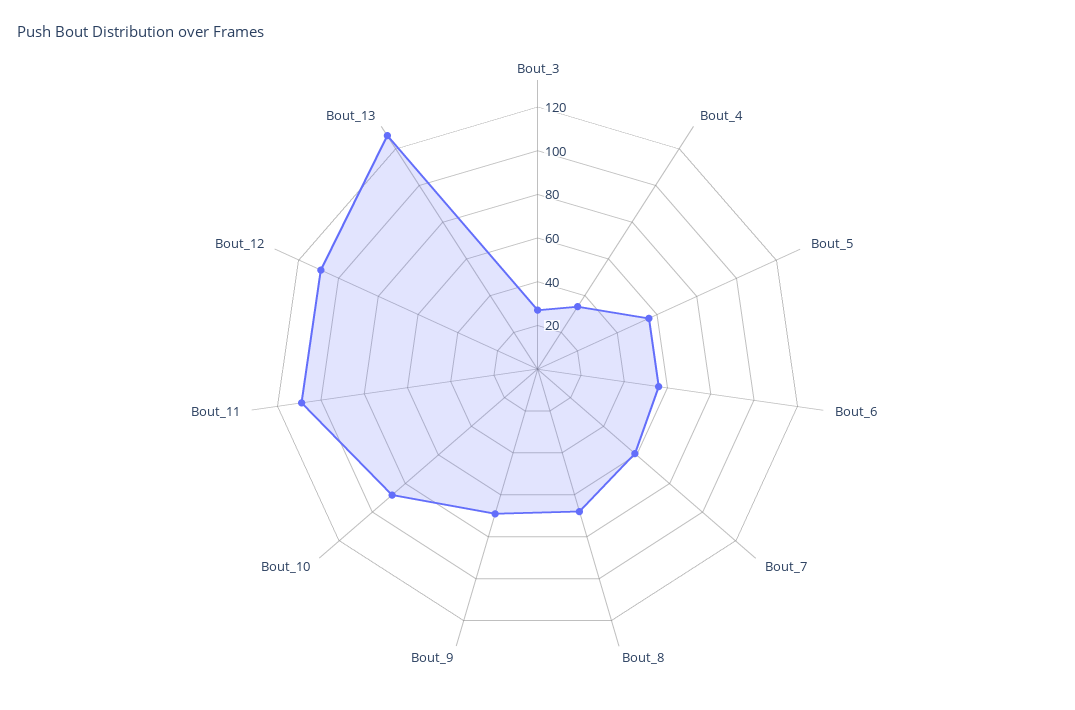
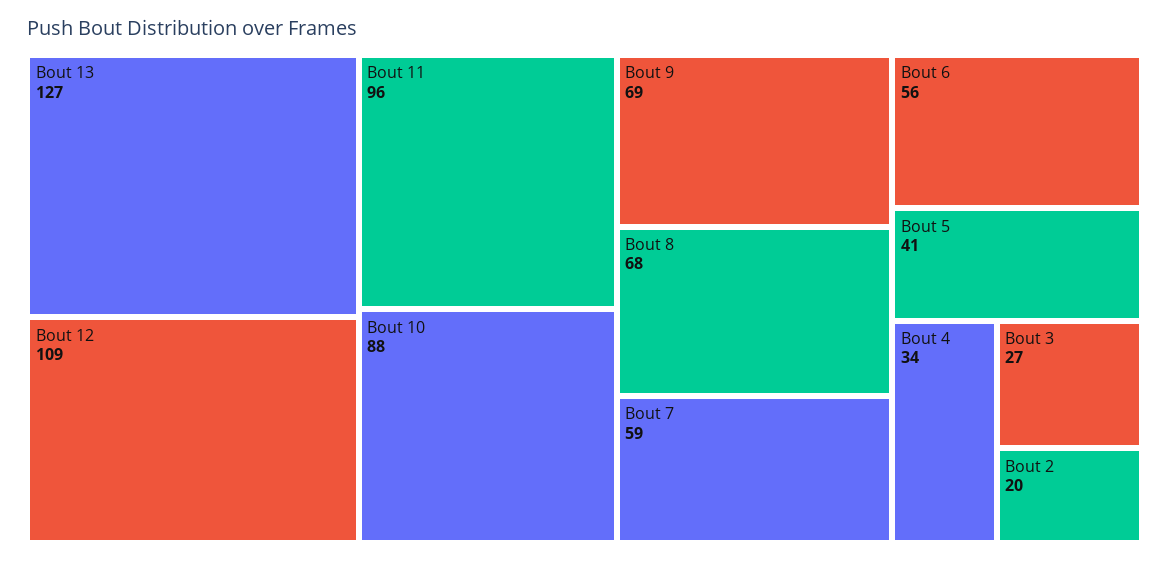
  {
    "Bout_3": 27,
    "Bout_4": 34,
-   "Bout_5": 55,
+   "Bout_5": 41,
    "Bout_6": 56,
    "Bout_7": 59,
    "Bout_8": 68,
    "Bout_9": 69,
    "Bout_10": 88,
-   "Bout_11": 110,
+   "Bout_11": 96,
    "Bout_12": 109,
-   "Bout_13": 127
+   "Bout_13": 127,
+   "Bout 2": 20
  }

